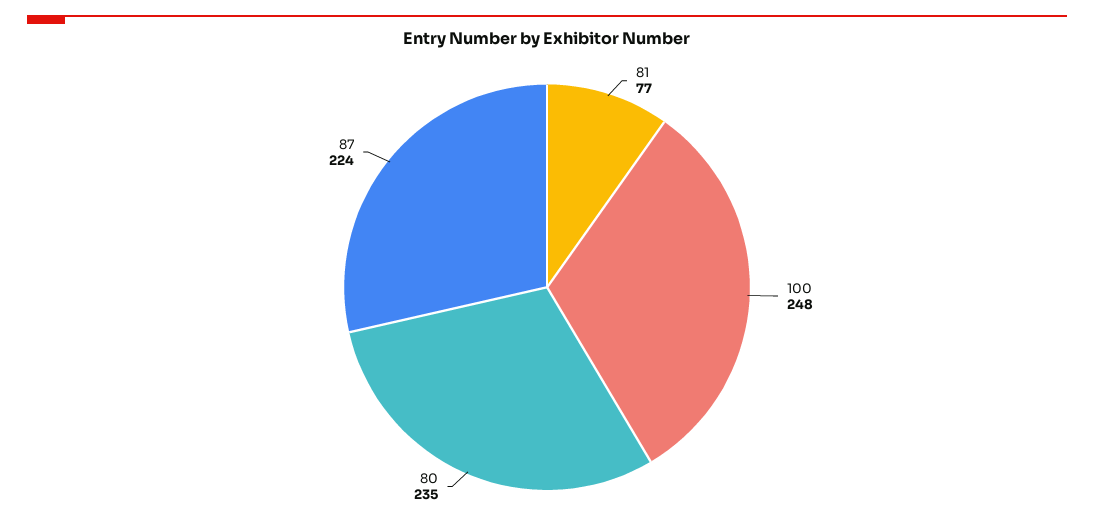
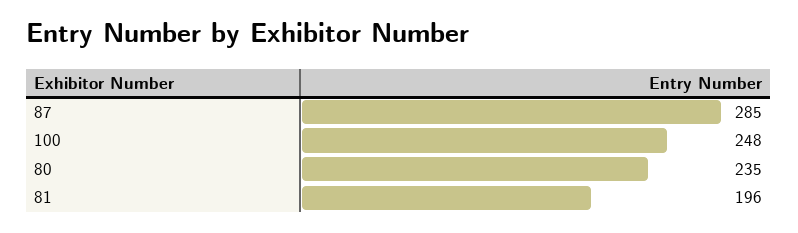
  {
-   "81": 77,
+   "81": 196,
    "100": 248,
    "80": 235,
-   "87": 224
+   "87": 285
  }

